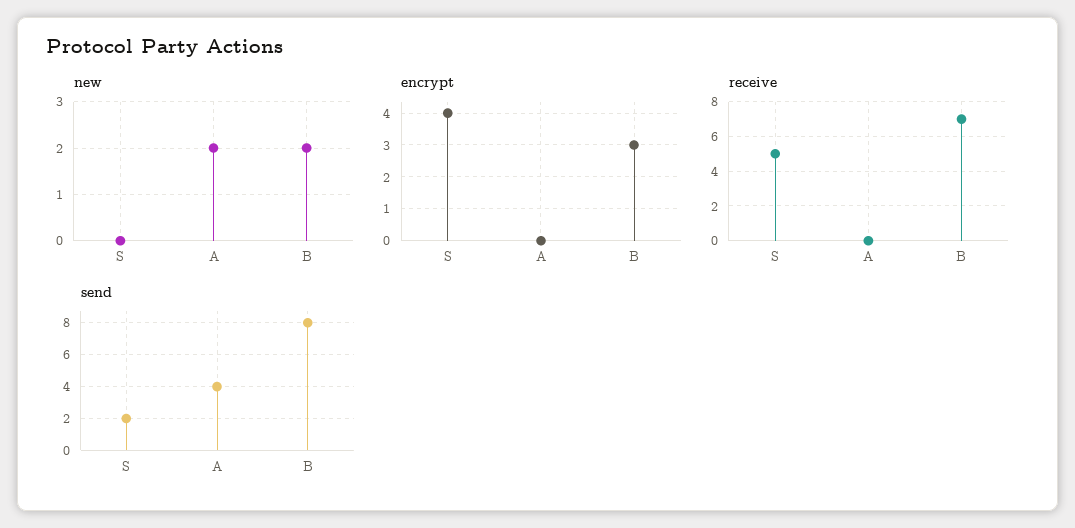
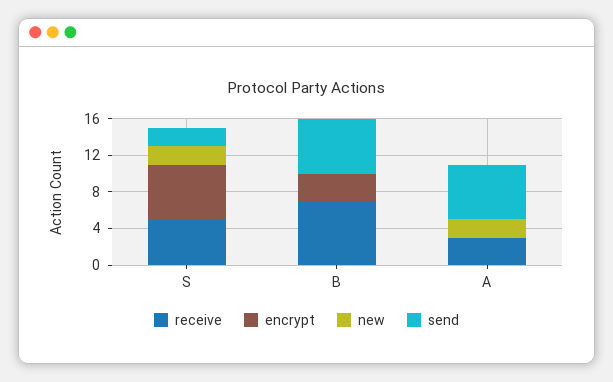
  {
    "new": {
-     "S": 0,
+     "S": 2,
      "A": 2,
-     "B": 2
+     "B": 0
    },
    "encrypt": {
-     "S": 4,
+     "S": 6,
      "A": 0,
      "B": 3
    },
    "receive": {
      "S": 5,
-     "A": 0,
+     "A": 3,
      "B": 7
    },
    "send": {
      "S": 2,
-     "A": 4,
+     "A": 6,
-     "B": 8
+     "B": 6
    }
  }

